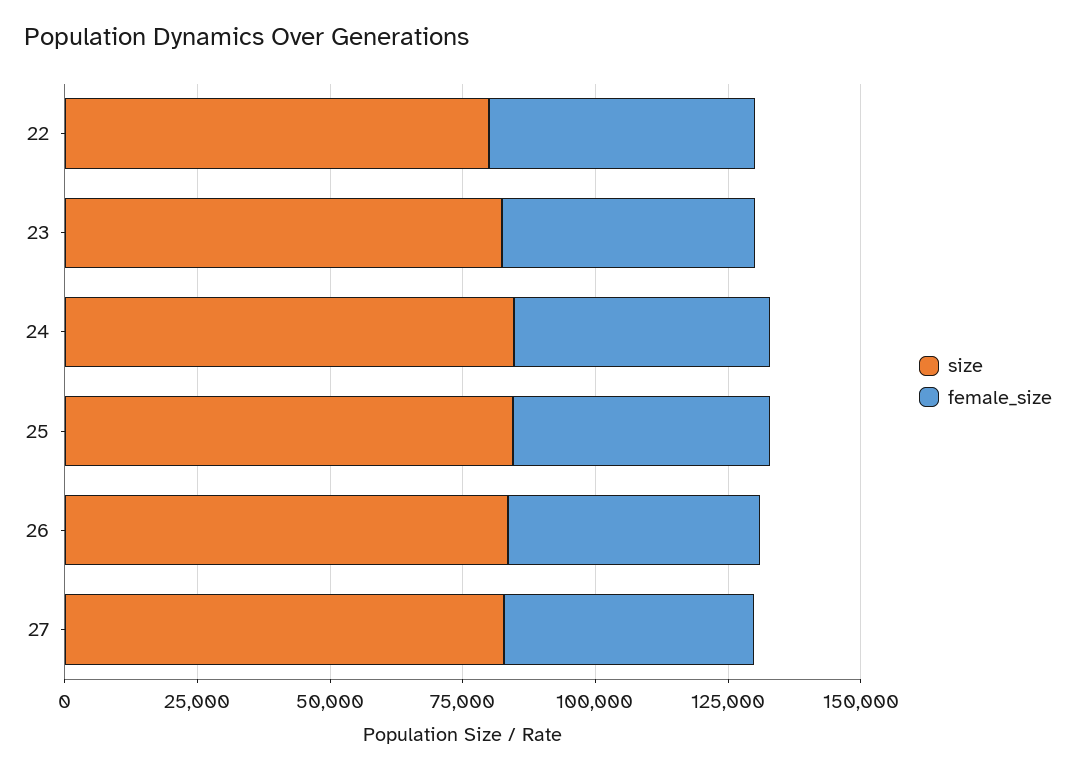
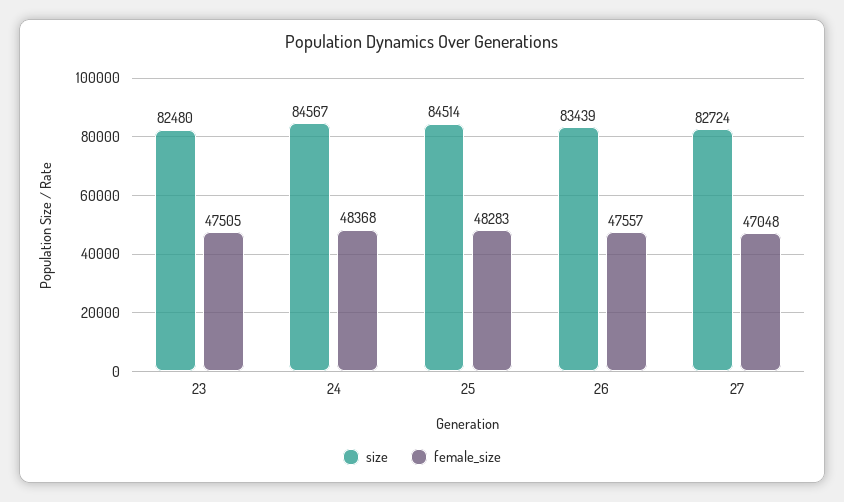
  {
    "size": {
-     "22": 80000,
      "23": 82480,
      "24": 84567,
      "25": 84514,
      "26": 83439,
      "27": 82724
    },
    "female_size": {
-     "22": 50000,
      "23": 47505,
      "24": 48368,
      "25": 48283,
      "26": 47557,
      "27": 47048
    }
  }

